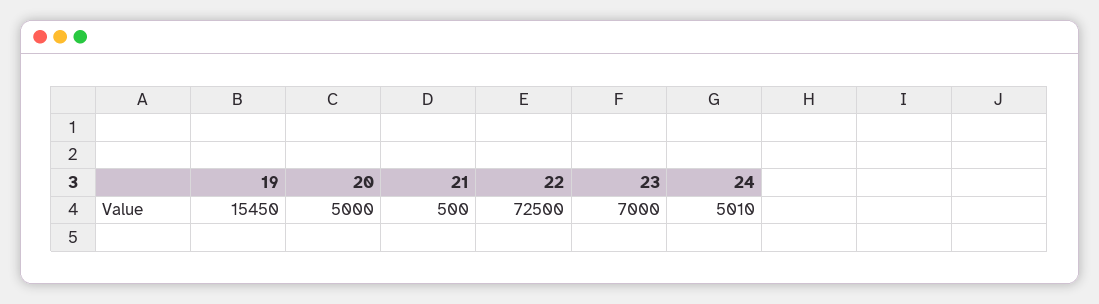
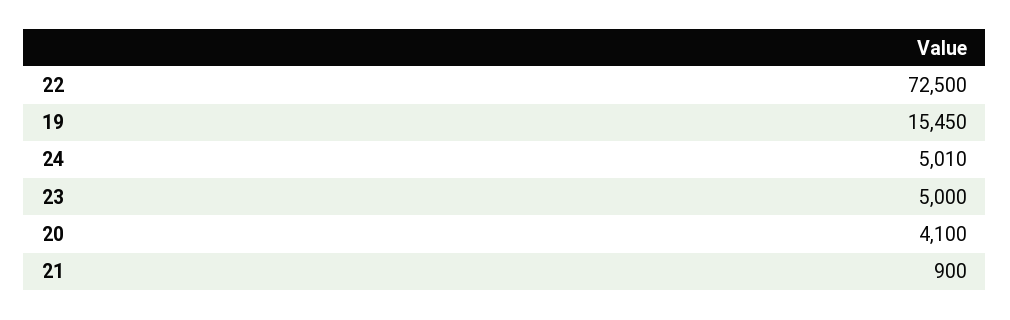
  {
    "19": 15450,
-   "20": 5000,
+   "20": 4100,
-   "21": 500,
+   "21": 900,
    "22": 72500,
-   "23": 7000,
+   "23": 5000,
    "24": 5010
  }

